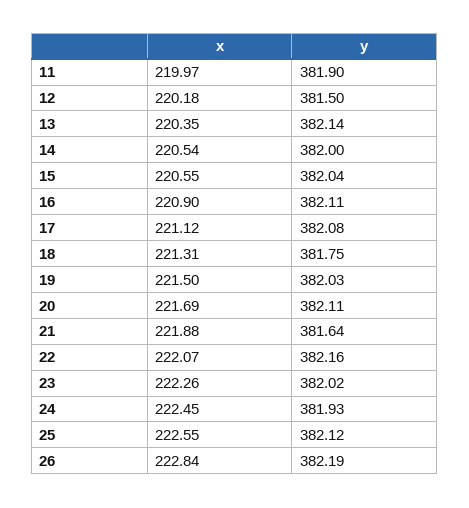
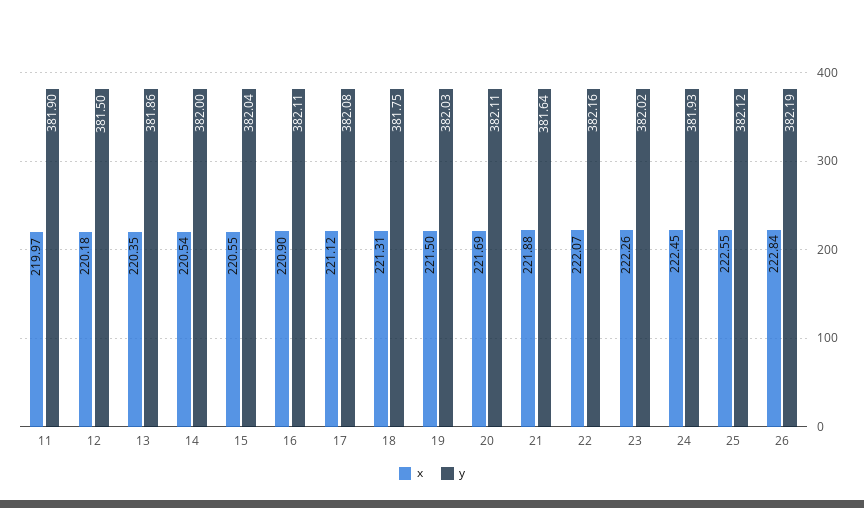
  {
    "x": {
      "11": 219.97,
      "12": 220.18,
      "13": 220.35,
      "14": 220.54,
      "15": 220.55,
      "16": 220.9,
      "17": 221.12,
      "18": 221.31,
      "19": 221.5,
      "20": 221.69,
      "21": 221.88,
      "22": 222.07,
      "23": 222.26,
      "24": 222.45,
      "25": 222.55,
      "26": 222.84
    },
    "y": {
      "11": 381.9,
      "12": 381.5,
-     "13": 382.14,
+     "13": 381.86,
      "14": 382,
      "15": 382.04,
      "16": 382.11,
      "17": 382.08,
      "18": 381.75,
      "19": 382.03,
      "20": 382.11,
      "21": 381.64,
      "22": 382.16,
      "23": 382.02,
      "24": 381.93,
      "25": 382.12,
      "26": 382.19
    }
  }

